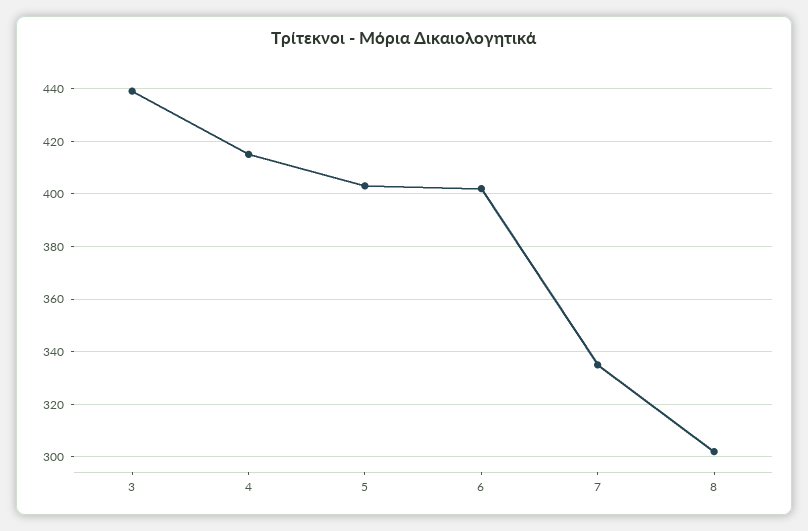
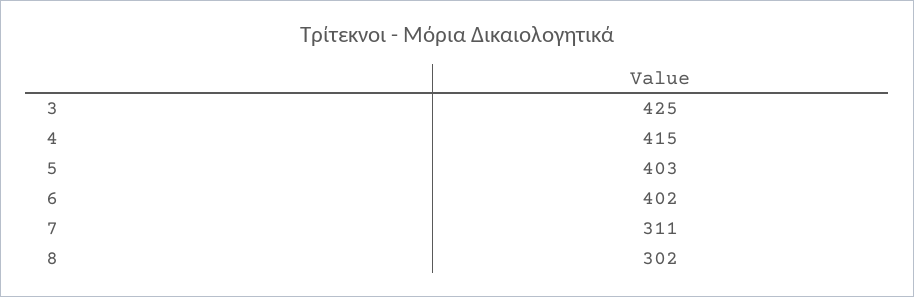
  {
-   "3": 440,
+   "3": 425,
    "4": 415,
    "5": 403,
    "6": 402,
-   "7": 335,
+   "7": 311,
    "8": 302
  }

